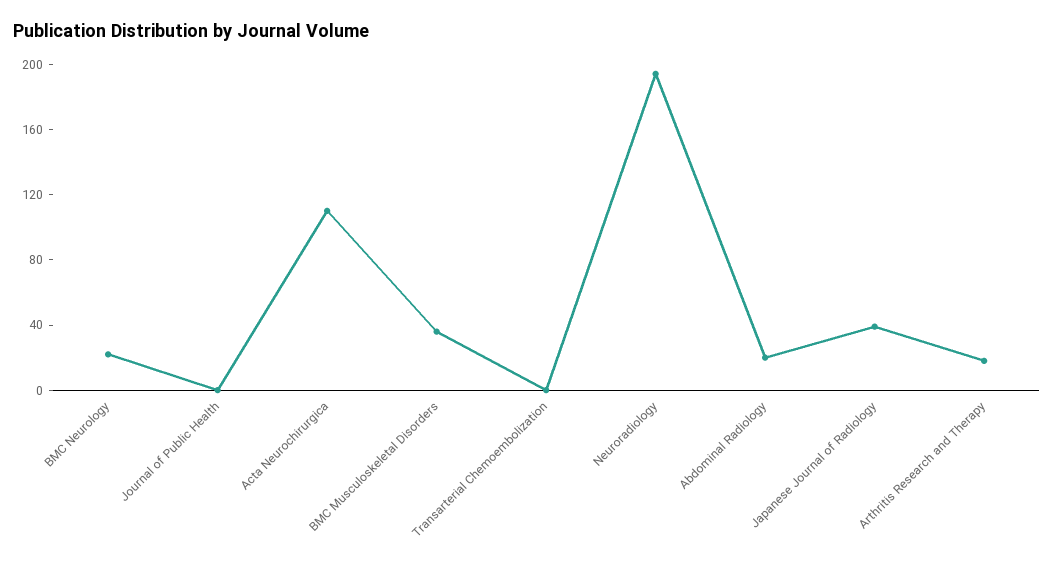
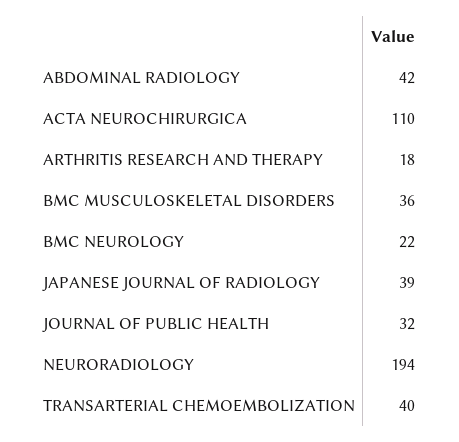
  {
    "BMC Neurology": 22,
-   "Journal of Public Health": 0,
+   "Journal of Public Health": 32,
    "Acta Neurochirurgica": 110,
    "BMC Musculoskeletal Disorders": 36,
-   "Transarterial Chemoembolization": 0,
+   "Transarterial Chemoembolization": 40,
    "Neuroradiology": 194,
-   "Abdominal Radiology": 20,
+   "Abdominal Radiology": 42,
    "Japanese Journal of Radiology": 39,
    "Arthritis Research and Therapy": 18
  }

